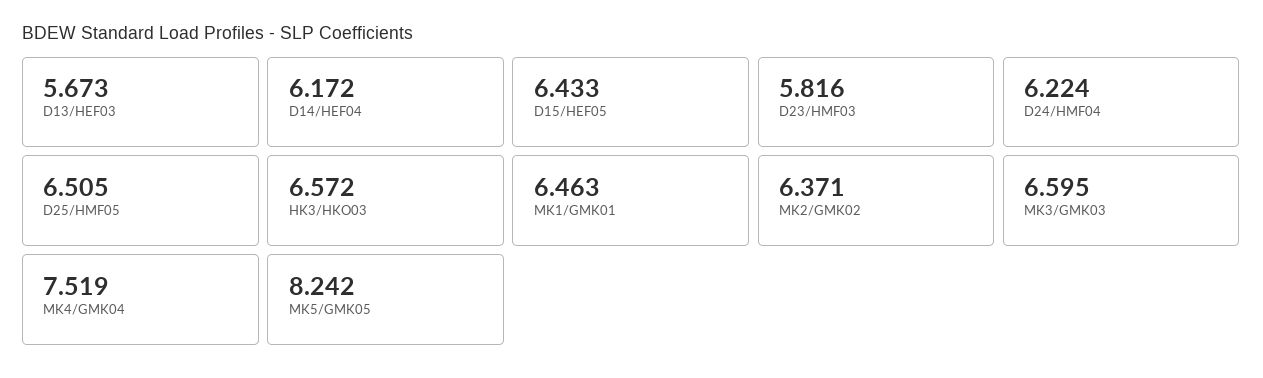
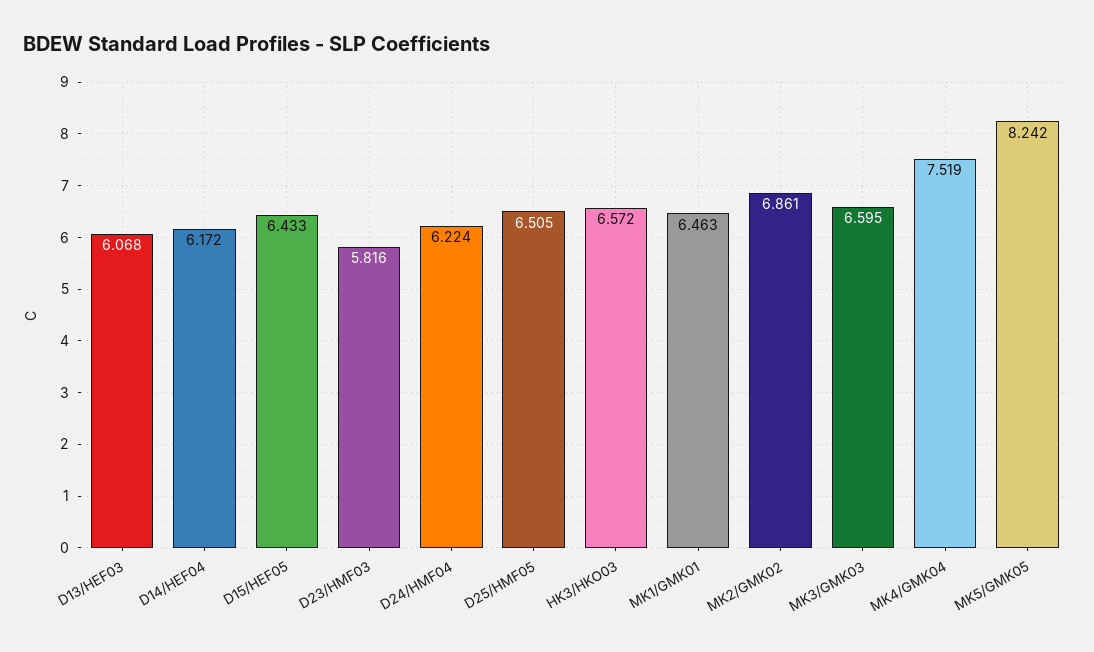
  {
-   "D13/HEF03": 5.673,
+   "D13/HEF03": 6.068,
    "D14/HEF04": 6.172,
    "D15/HEF05": 6.433,
    "D23/HMF03": 5.816,
    "D24/HMF04": 6.224,
    "D25/HMF05": 6.505,
    "HK3/HKO03": 6.572,
    "MK1/GMK01": 6.463,
-   "MK2/GMK02": 6.371,
+   "MK2/GMK02": 6.861,
    "MK3/GMK03": 6.595,
    "MK4/GMK04": 7.519,
    "MK5/GMK05": 8.242
  }

